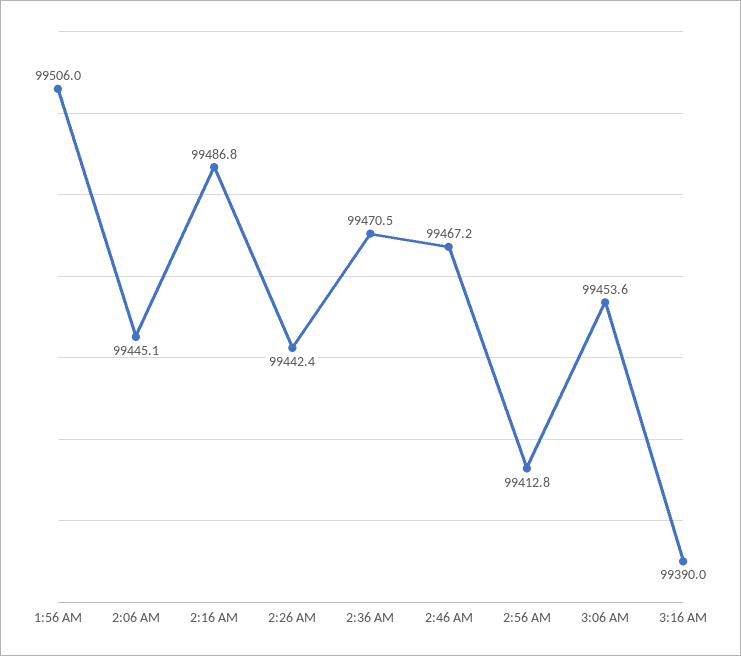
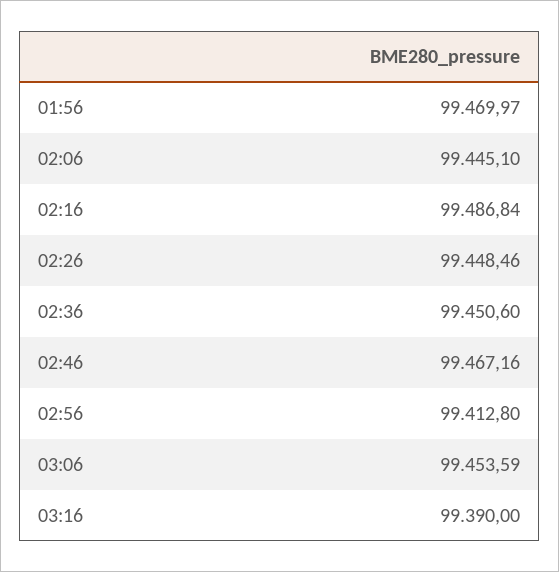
  {
-   "1:56 AM": 99506,
+   "1:56 AM": 99469.97,
    "2:06 AM": 99445.1,
    "2:16 AM": 99486.84,
-   "2:26 AM": 99442.4,
+   "2:26 AM": 99448.46,
-   "2:36 AM": 99470.5,
+   "2:36 AM": 99450.6,
    "2:46 AM": 99467.16,
    "2:56 AM": 99412.8,
    "3:06 AM": 99453.59,
    "3:16 AM": 99390
  }

